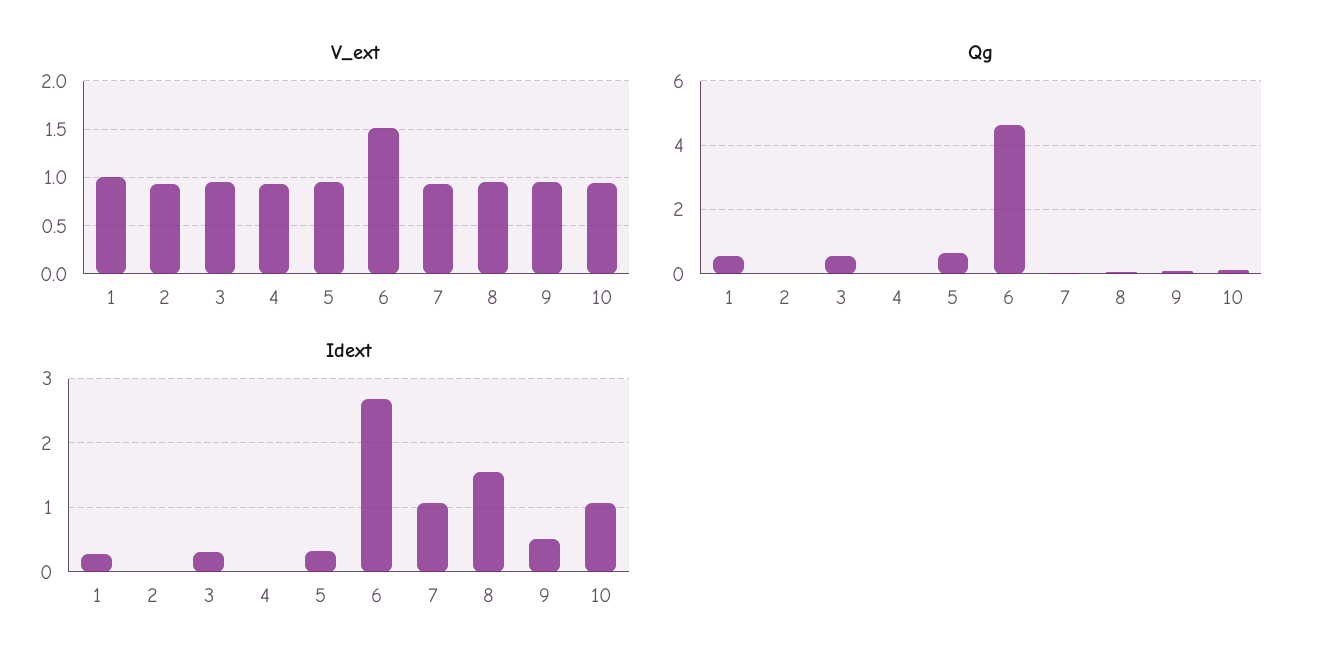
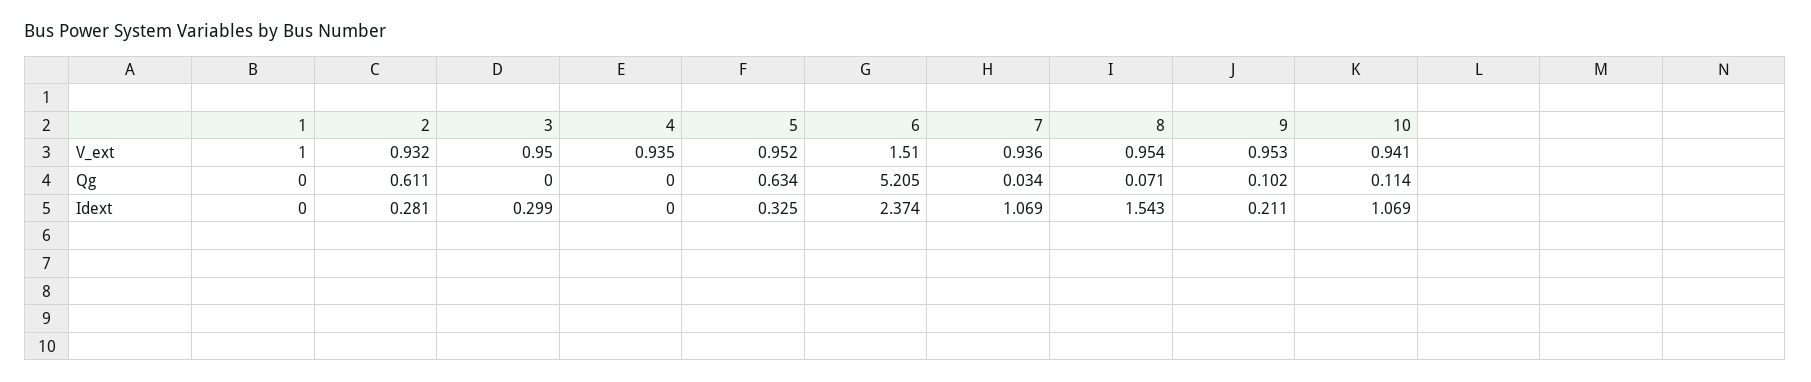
  {
    "V_ext": {
      "1": 1,
      "2": 0.932,
      "3": 0.95,
      "4": 0.935,
      "5": 0.952,
      "6": 1.51,
      "7": 0.936,
      "8": 0.954,
      "9": 0.953,
      "10": 0.941
    },
    "Qg": {
-     "1": 0.6,
+     "1": 0,
-     "2": 0,
+     "2": 0.611,
-     "3": 0.6,
+     "3": 0,
      "4": 0,
      "5": 0.634,
-     "6": 4.6,
+     "6": 5.205,
      "7": 0.034,
      "8": 0.071,
      "9": 0.102,
      "10": 0.114
    },
    "Idext": {
-     "1": 0.3,
+     "1": 0,
-     "2": 0,
+     "2": 0.281,
      "3": 0.299,
      "4": 0,
      "5": 0.325,
-     "6": 2.7,
+     "6": 2.374,
      "7": 1.069,
      "8": 1.543,
-     "9": 0.5,
+     "9": 0.211,
      "10": 1.069
    }
  }

